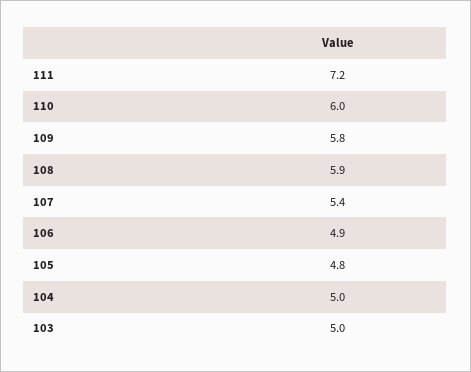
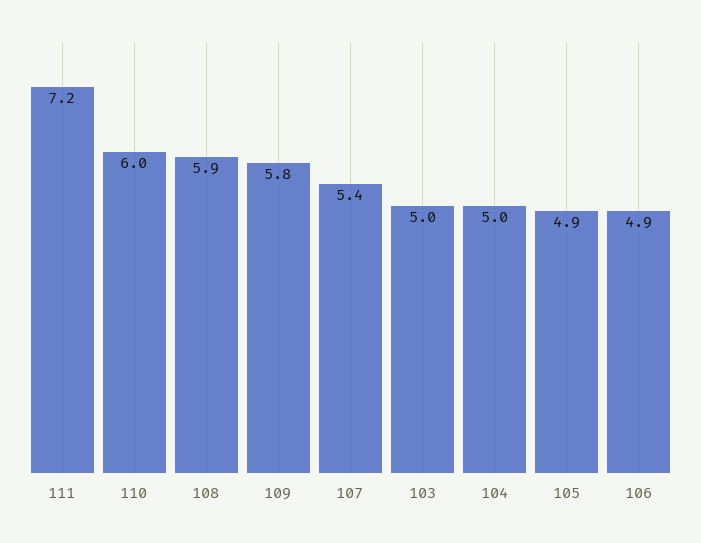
  {
    "111": 7.2,
    "110": 6,
    "109": 5.8,
    "108": 5.9,
    "107": 5.4,
    "106": 4.9,
-   "105": 4.8,
+   "105": 4.9,
    "104": 5,
    "103": 5
  }

